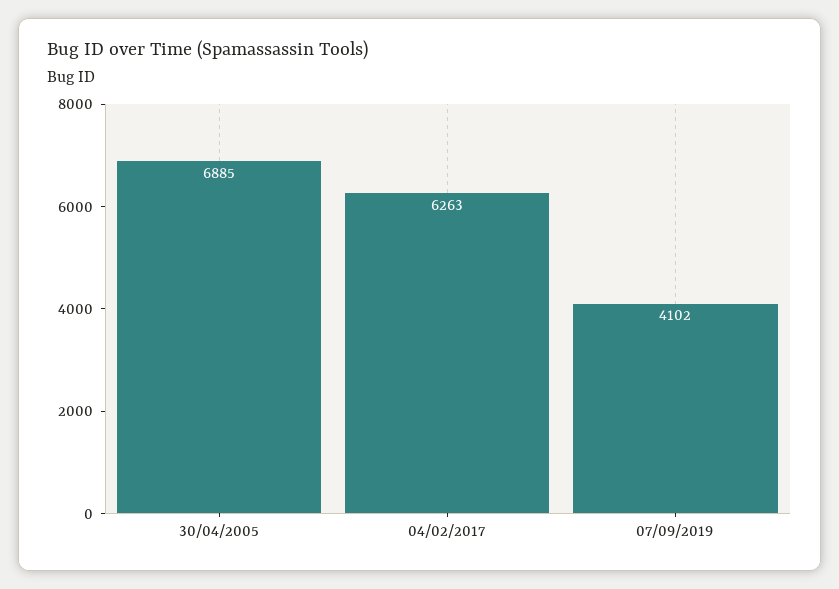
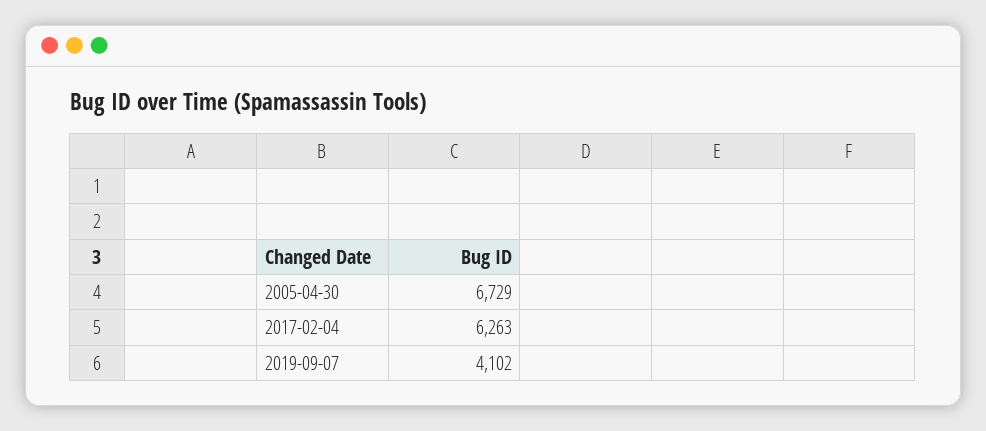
  {
-   "30/04/2005": 6885,
+   "30/04/2005": 6729,
    "04/02/2017": 6263,
    "07/09/2019": 4102
  }

